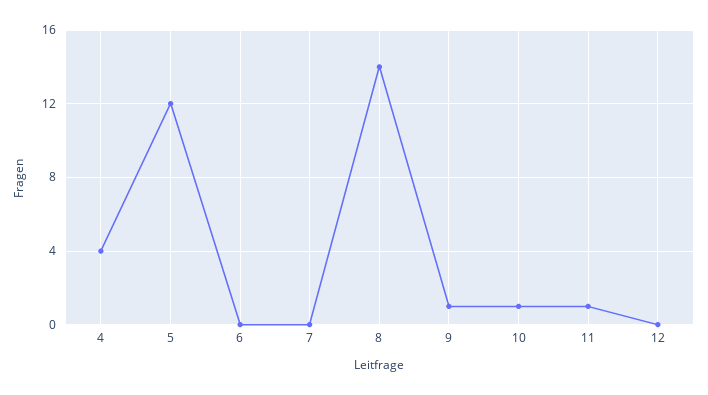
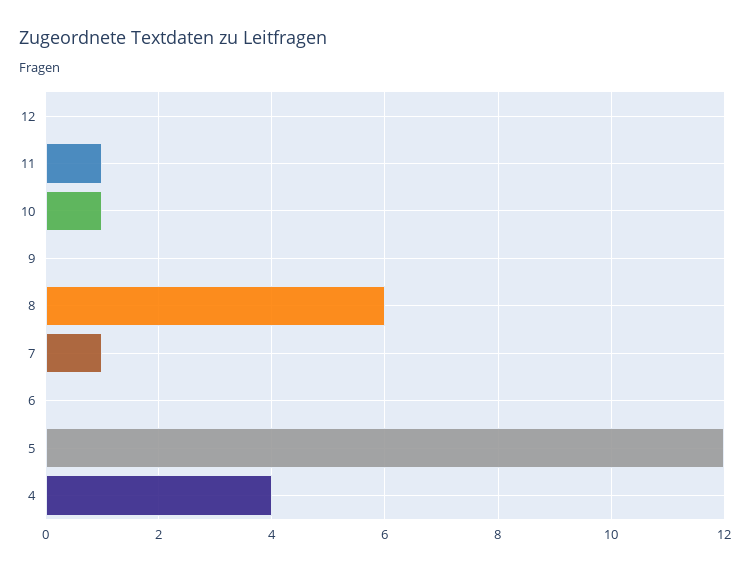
  {
    "4": 4,
    "5": 12,
    "6": 0,
-   "7": 0,
+   "7": 1,
-   "8": 14,
+   "8": 6,
-   "9": 1,
+   "9": 0,
    "10": 1,
    "11": 1,
    "12": 0
  }

